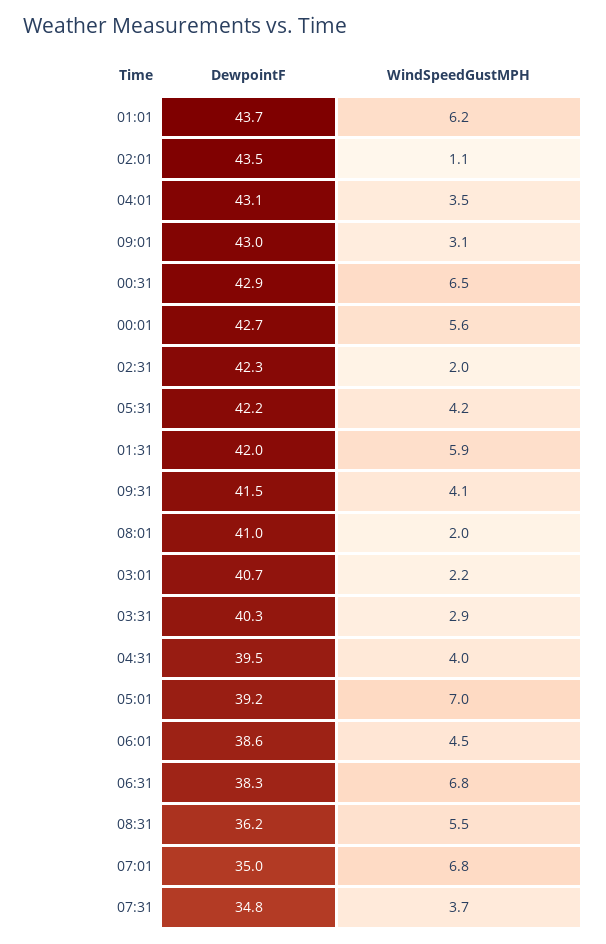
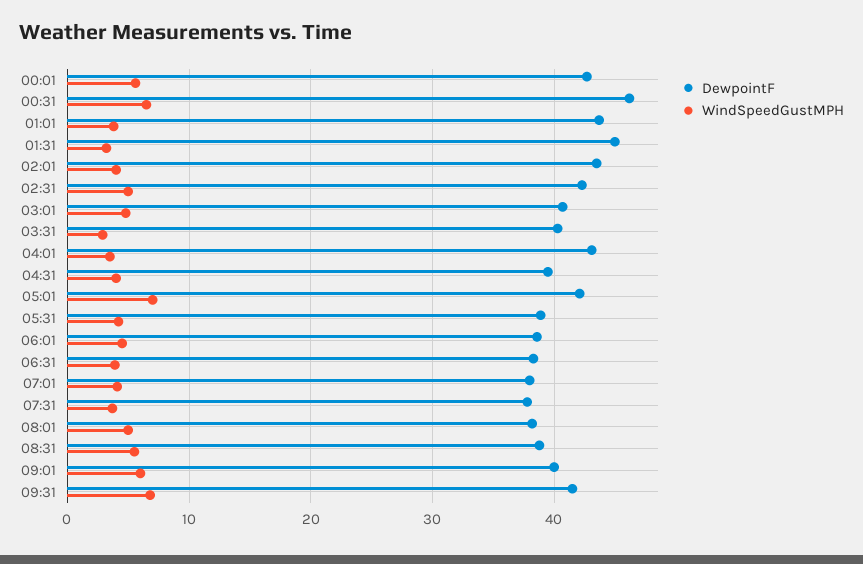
  {
    "DewpointF": {
      "01:01": 43.7,
      "02:01": 43.5,
      "04:01": 43.1,
-     "09:01": 43,
+     "09:01": 40,
-     "00:31": 42.9,
+     "00:31": 46,
      "00:01": 42.7,
      "02:31": 42.3,
-     "05:31": 42.2,
+     "05:31": 39,
-     "01:31": 42,
+     "01:31": 45,
      "09:31": 41.5,
-     "08:01": 41,
+     "08:01": 38,
      "03:01": 40.7,
      "03:31": 40.3,
      "04:31": 39.5,
-     "05:01": 39.2,
+     "05:01": 42,
      "06:01": 38.6,
      "06:31": 38.3,
-     "08:31": 36.2,
+     "08:31": 39,
-     "07:01": 35,
+     "07:01": 38,
-     "07:31": 34.8
+     "07:31": 38
    },
    "WindSpeedGustMPH": {
-     "01:01": 6.2,
+     "01:01": 4,
-     "02:01": 1.1,
+     "02:01": 4,
      "04:01": 3.5,
-     "09:01": 3.1,
+     "09:01": 6,
      "00:31": 6.5,
      "00:01": 5.6,
-     "02:31": 2,
+     "02:31": 5,
      "05:31": 4.2,
-     "01:31": 5.9,
+     "01:31": 3,
-     "09:31": 4.1,
+     "09:31": 7,
-     "08:01": 2,
+     "08:01": 5,
-     "03:01": 2.2,
+     "03:01": 5,
      "03:31": 2.9,
      "04:31": 4,
      "05:01": 7,
      "06:01": 4.5,
-     "06:31": 6.8,
+     "06:31": 4,
      "08:31": 5.5,
-     "07:01": 6.8,
+     "07:01": 4,
      "07:31": 3.7
    }
  }

